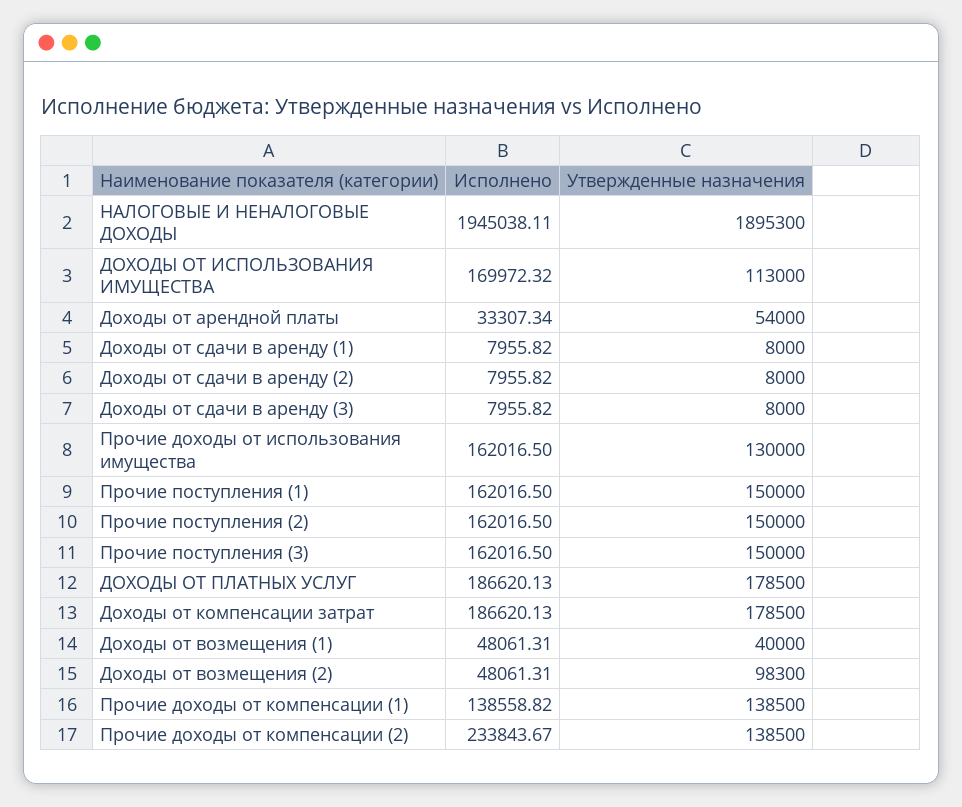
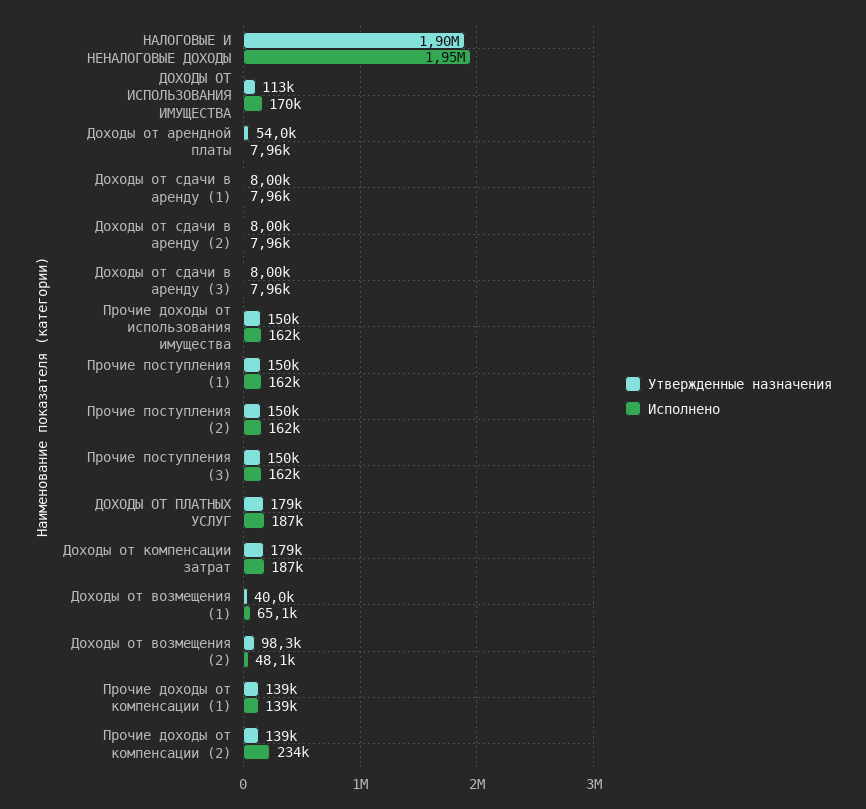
  {
    "Исполнено": {
      "НАЛОГОВЫЕ И НЕНАЛОГОВЫЕ ДОХОДЫ": 1945038.11,
      "ДОХОДЫ ОТ ИСПОЛЬЗОВАНИЯ ИМУЩЕСТВА": 169972.32,
-     "Доходы от арендной платы": 33307.34,
+     "Доходы от арендной платы": 7960,
      "Доходы от сдачи в аренду (1)": 7955.82,
      "Доходы от сдачи в аренду (2)": 7955.82,
      "Доходы от сдачи в аренду (3)": 7955.82,
      "Прочие доходы от использования имущества": 162016.5,
      "Прочие поступления (1)": 162016.5,
      "Прочие поступления (2)": 162016.5,
      "Прочие поступления (3)": 162016.5,
      "ДОХОДЫ ОТ ПЛАТНЫХ УСЛУГ": 186620.13,
      "Доходы от компенсации затрат": 186620.13,
-     "Доходы от возмещения (1)": 48061.31,
+     "Доходы от возмещения (1)": 65100,
      "Доходы от возмещения (2)": 48061.31,
      "Прочие доходы от компенсации (1)": 138558.82,
      "Прочие доходы от компенсации (2)": 233843.67
    },
    "Утвержденные назначения": {
      "НАЛОГОВЫЕ И НЕНАЛОГОВЫЕ ДОХОДЫ": 1895300,
      "ДОХОДЫ ОТ ИСПОЛЬЗОВАНИЯ ИМУЩЕСТВА": 113000,
      "Доходы от арендной платы": 54000,
      "Доходы от сдачи в аренду (1)": 8000,
      "Доходы от сдачи в аренду (2)": 8000,
      "Доходы от сдачи в аренду (3)": 8000,
-     "Прочие доходы от использования имущества": 130000,
+     "Прочие доходы от использования имущества": 150000,
      "Прочие поступления (1)": 150000,
      "Прочие поступления (2)": 150000,
      "Прочие поступления (3)": 150000,
      "ДОХОДЫ ОТ ПЛАТНЫХ УСЛУГ": 178500,
      "Доходы от компенсации затрат": 178500,
      "Доходы от возмещения (1)": 40000,
      "Доходы от возмещения (2)": 98300,
      "Прочие доходы от компенсации (1)": 138500,
      "Прочие доходы от компенсации (2)": 138500
    }
  }

